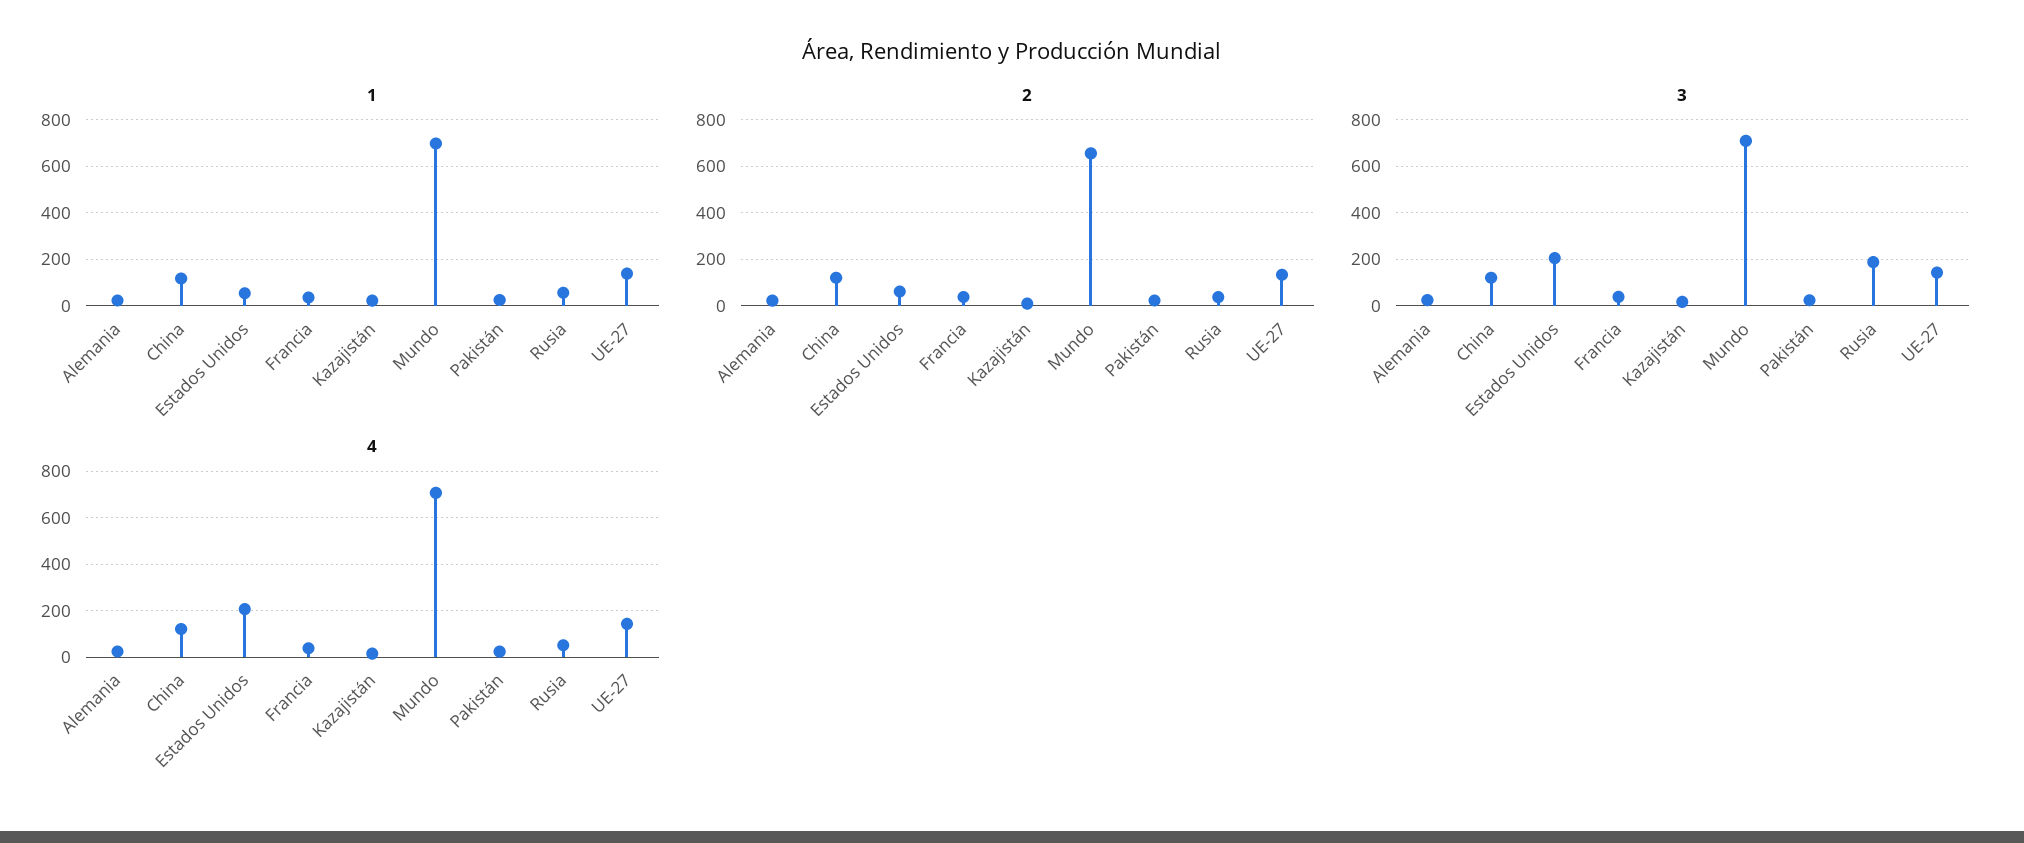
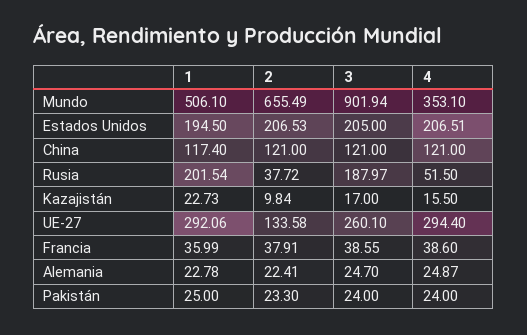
  {
    "1": {
      "Alemania": 22.78,
      "China": 117.4,
-     "Estados Unidos": 50,
+     "Estados Unidos": 194.5,
      "Francia": 35.99,
      "Kazajistán": 22.73,
-     "Mundo": 700,
+     "Mundo": 506.1,
      "Pakistán": 25,
-     "Rusia": 50,
+     "Rusia": 201.54,
-     "UE-27": 150
+     "UE-27": 292.06
    },
    "2": {
      "Alemania": 22.41,
      "China": 121,
-     "Estados Unidos": 50,
+     "Estados Unidos": 206.53,
      "Francia": 37.91,
      "Kazajistán": 9.84,
      "Mundo": 655.49,
      "Pakistán": 23.3,
      "Rusia": 37.72,
      "UE-27": 133.58
    },
    "3": {
      "Alemania": 24.7,
      "China": 121,
      "Estados Unidos": 205,
      "Francia": 38.55,
      "Kazajistán": 17,
-     "Mundo": 700,
+     "Mundo": 901.94,
      "Pakistán": 24,
      "Rusia": 187.97,
-     "UE-27": 150
+     "UE-27": 260.1
    },
    "4": {
      "Alemania": 24.87,
      "China": 121,
      "Estados Unidos": 206.51,
      "Francia": 38.6,
      "Kazajistán": 15.5,
-     "Mundo": 700,
+     "Mundo": 353.1,
      "Pakistán": 24,
      "Rusia": 51.5,
-     "UE-27": 150
+     "UE-27": 294.4
    }
  }

